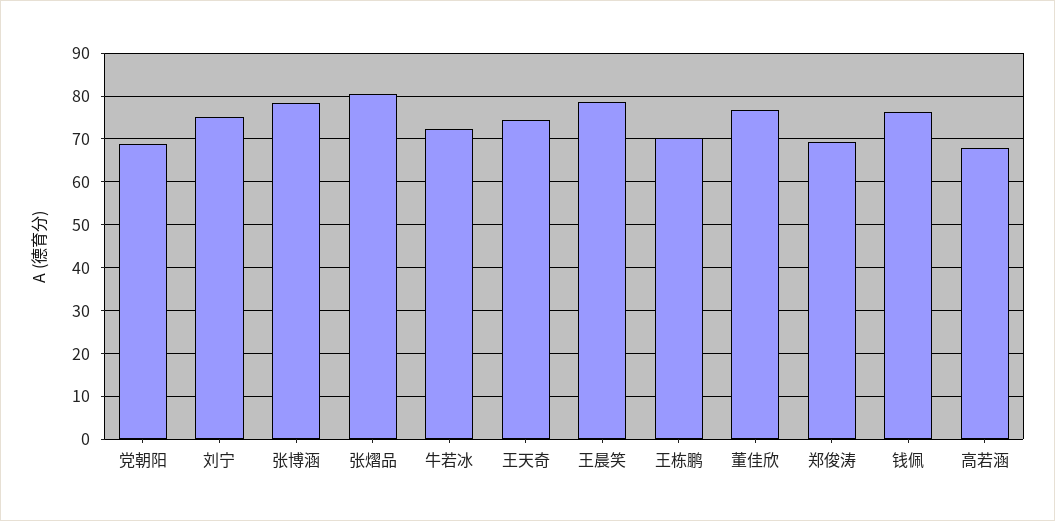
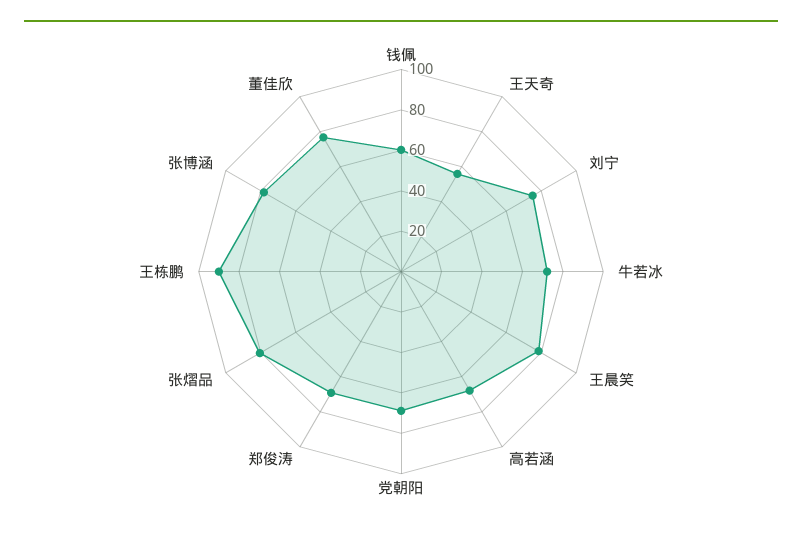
  {
    "党朝阳": 68,
    "刘宁": 76,
    "张博涵": 78,
    "张熠品": 80,
    "牛若冰": 72,
-   "王天奇": 74,
+   "王天奇": 55,
    "王晨笑": 78,
-   "王栋鹏": 70,
+   "王栋鹏": 90,
    "董佳欣": 76,
    "郑俊涛": 70,
-   "钱佩": 76,
+   "钱佩": 60,
    "高若涵": 68
  }

